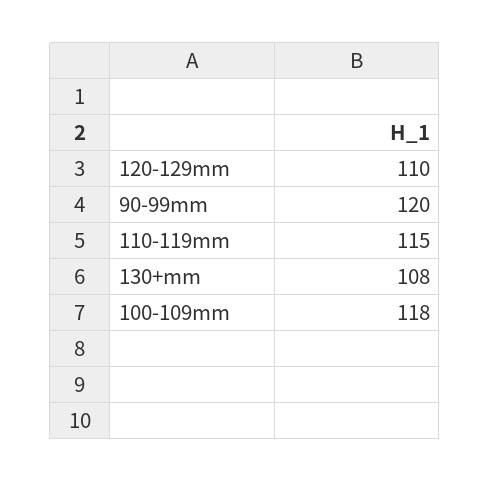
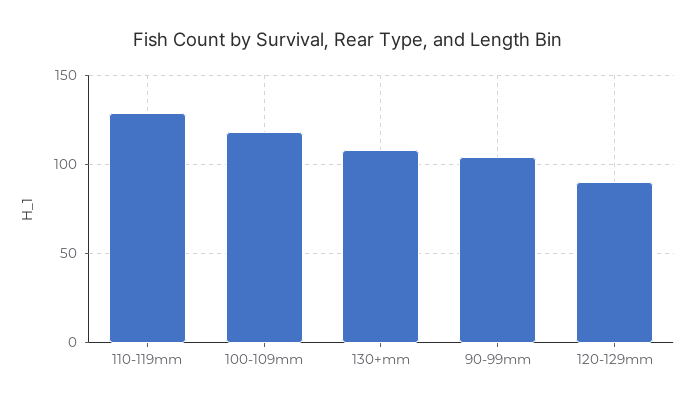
  {
-   "120-129mm": 110,
+   "120-129mm": 90,
-   "90-99mm": 120,
+   "90-99mm": 105,
-   "110-119mm": 115,
+   "110-119mm": 130,
    "130+mm": 108,
    "100-109mm": 118
  }

